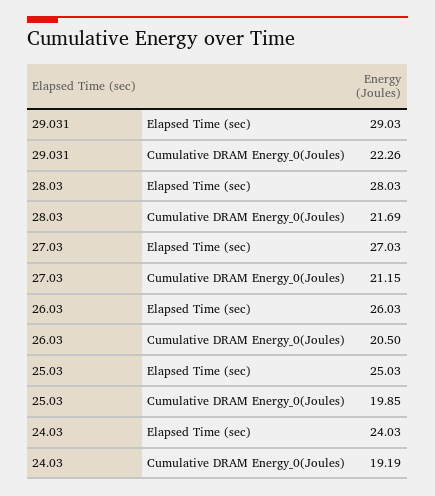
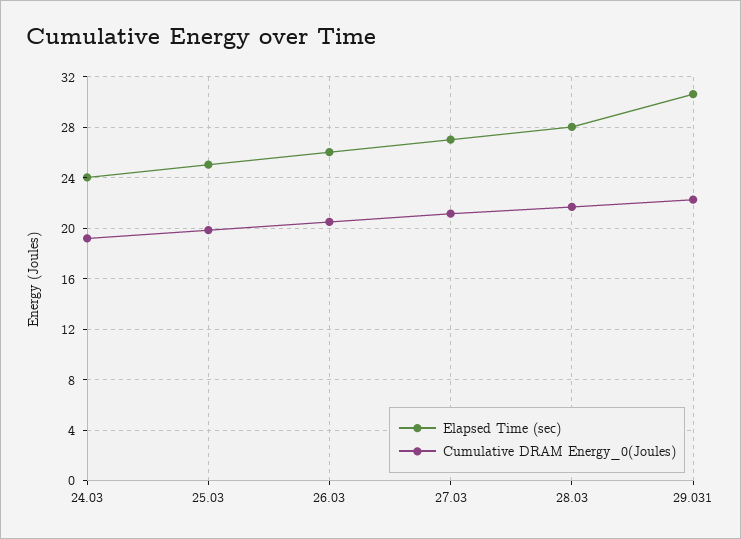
  {
    "Elapsed Time (sec)": {
-     "29.031": 29.03,
+     "29.031": 30.5,
      "28.03": 28.03,
      "27.03": 27.03,
      "26.03": 26.03,
      "25.03": 25.03,
      "24.03": 24.03
    },
    "Cumulative DRAM Energy_0(Joules)": {
      "29.031": 22.26,
      "28.03": 21.69,
      "27.03": 21.15,
      "26.03": 20.5,
      "25.03": 19.85,
      "24.03": 19.19
    }
  }

